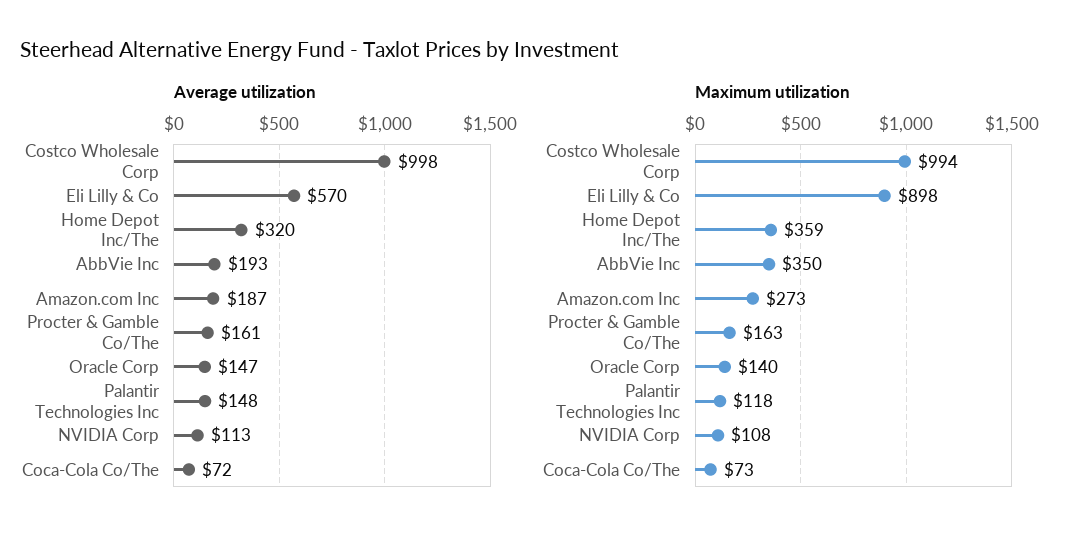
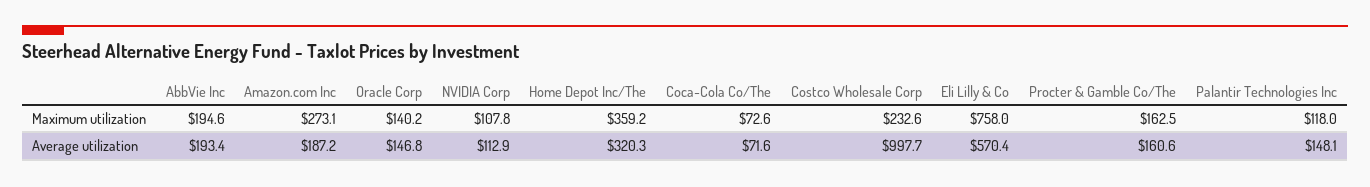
  {
    "Average utilization": {
      "Costco Wholesale Corp": 997.7,
      "Eli Lilly & Co": 570.4,
      "Home Depot Inc/The": 320.3,
      "AbbVie Inc": 193.4,
      "Amazon.com Inc": 187.2,
      "Procter & Gamble Co/The": 160.6,
      "Oracle Corp": 146.8,
      "Palantir Technologies Inc": 148.1,
      "NVIDIA Corp": 112.9,
      "Coca-Cola Co/The": 71.6
    },
    "Maximum utilization": {
-     "Costco Wholesale Corp": 994,
+     "Costco Wholesale Corp": 232.6,
-     "Eli Lilly & Co": 898,
+     "Eli Lilly & Co": 758,
      "Home Depot Inc/The": 359.2,
-     "AbbVie Inc": 350,
+     "AbbVie Inc": 194.6,
      "Amazon.com Inc": 273.1,
      "Procter & Gamble Co/The": 162.5,
      "Oracle Corp": 140.2,
      "Palantir Technologies Inc": 118,
      "NVIDIA Corp": 107.8,
      "Coca-Cola Co/The": 72.6
    }
  }

